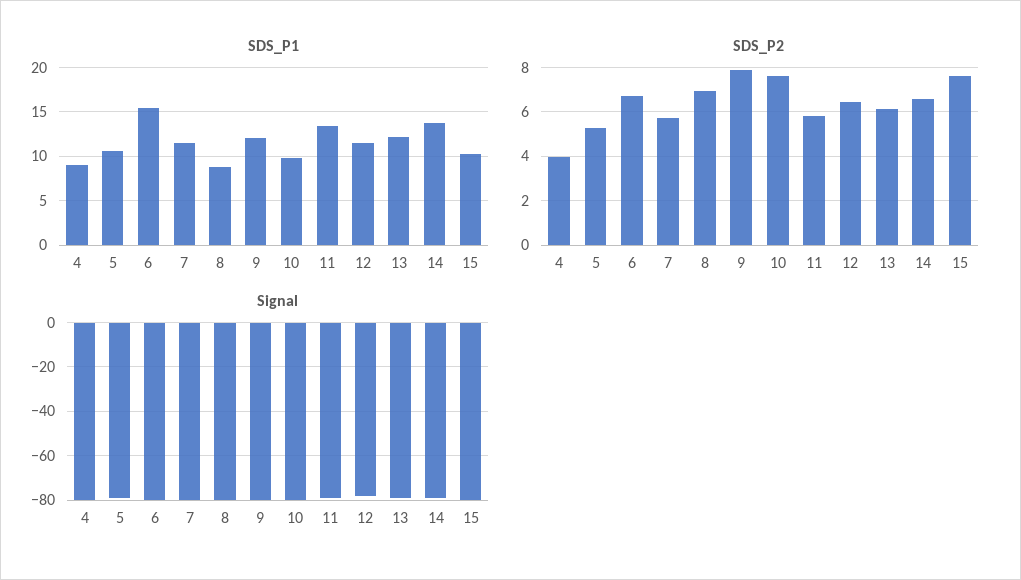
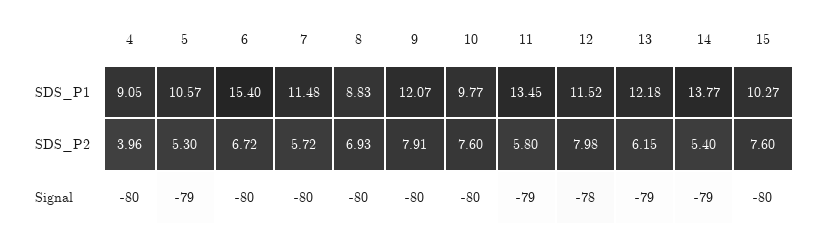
  {
    "SDS_P1": {
      "4": 9.05,
      "5": 10.57,
      "6": 15.4,
      "7": 11.48,
      "8": 8.83,
      "9": 12.07,
      "10": 9.77,
      "11": 13.45,
      "12": 11.52,
      "13": 12.18,
      "14": 13.77,
      "15": 10.27
    },
    "SDS_P2": {
      "4": 3.96,
      "5": 5.3,
      "6": 6.72,
      "7": 5.72,
      "8": 6.93,
      "9": 7.91,
      "10": 7.6,
      "11": 5.8,
-     "12": 6.5,
+     "12": 7.98,
      "13": 6.15,
-     "14": 6.5,
+     "14": 5.4,
      "15": 7.6
    },
    "Signal": {
      "4": -80,
      "5": -79,
      "6": -80,
      "7": -80,
      "8": -80,
      "9": -80,
      "10": -80,
      "11": -79,
      "12": -78,
      "13": -79,
      "14": -79,
      "15": -80
    }
  }

